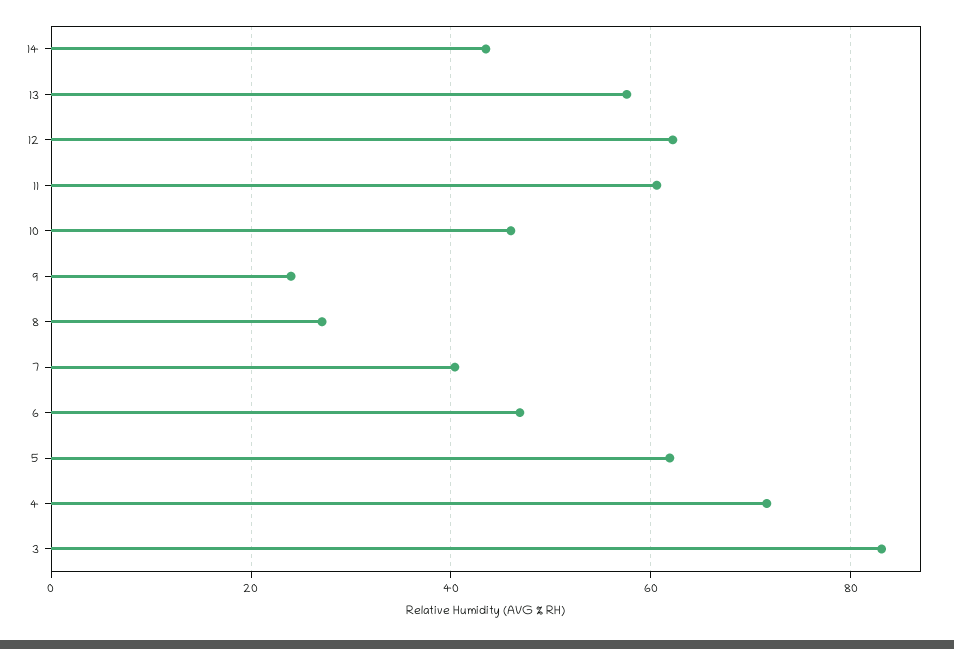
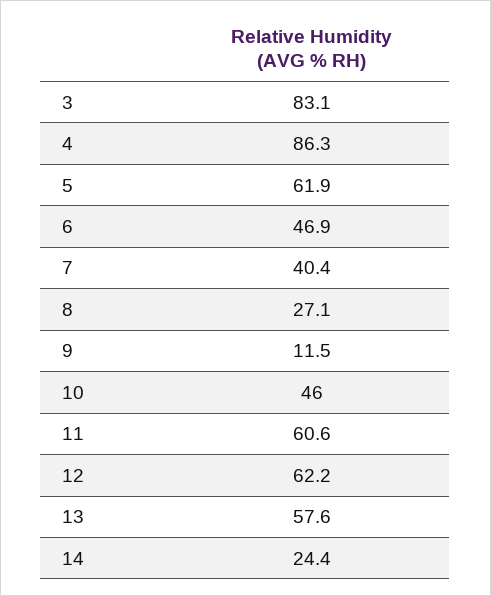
  {
-   "14": 44,
+   "14": 24.4,
    "13": 57.6,
    "12": 62.2,
    "11": 60.6,
    "10": 46,
-   "9": 24,
+   "9": 11.5,
    "8": 27.1,
    "7": 40.4,
    "6": 46.9,
    "5": 61.9,
-   "4": 72,
+   "4": 86.3,
    "3": 83.1
  }

